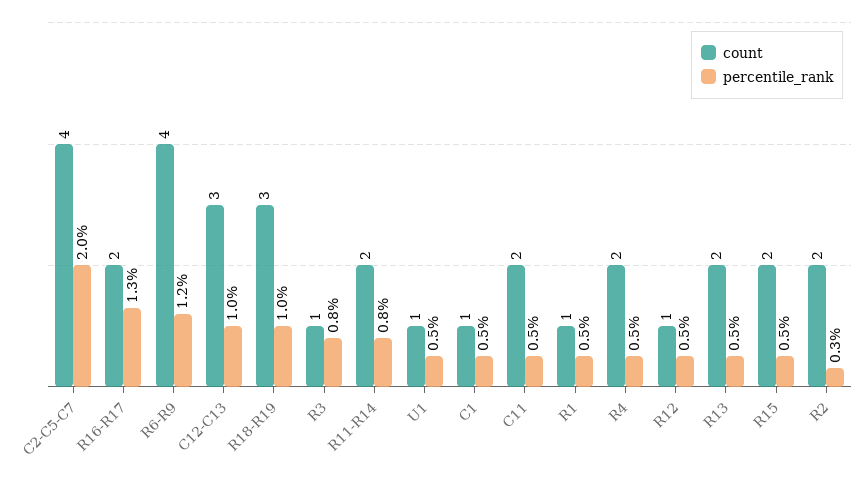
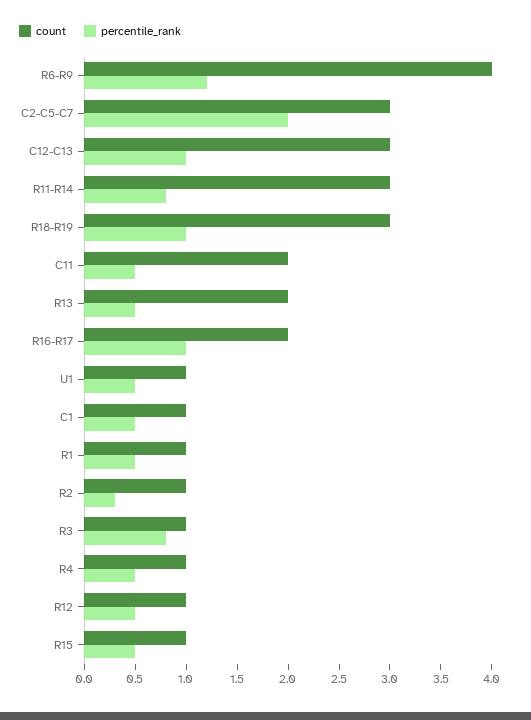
  {
    "count": {
-     "C2-C5-C7": 4,
+     "C2-C5-C7": 3,
      "R16-R17": 2,
      "R6-R9": 4,
      "C12-C13": 3,
      "R18-R19": 3,
      "R3": 1,
-     "R11-R14": 2,
+     "R11-R14": 3,
      "U1": 1,
      "C1": 1,
      "C11": 2,
      "R1": 1,
-     "R4": 2,
+     "R4": 1,
      "R12": 1,
      "R13": 2,
-     "R15": 2,
+     "R15": 1,
-     "R2": 2
+     "R2": 1
    },
    "percentile_rank": {
      "C2-C5-C7": 2,
-     "R16-R17": 1.3,
+     "R16-R17": 1,
      "R6-R9": 1.2,
      "C12-C13": 1,
      "R18-R19": 1,
      "R3": 0.8,
      "R11-R14": 0.8,
      "U1": 0.5,
      "C1": 0.5,
      "C11": 0.5,
      "R1": 0.5,
      "R4": 0.5,
      "R12": 0.5,
      "R13": 0.5,
      "R15": 0.5,
      "R2": 0.3
    }
  }

